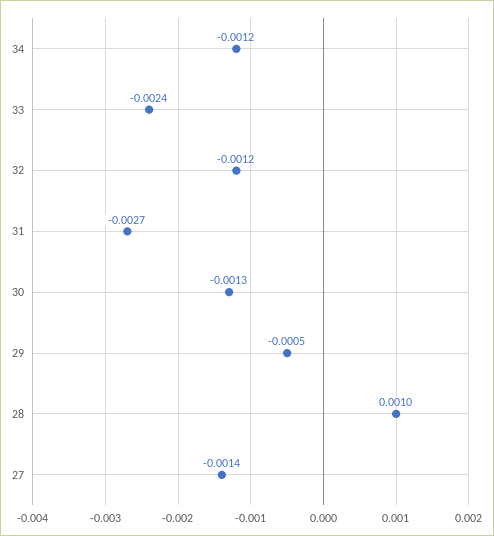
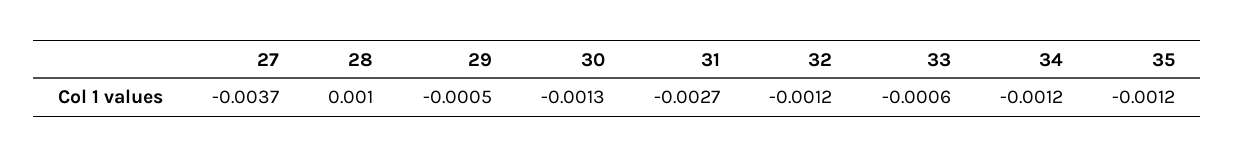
  {
    "34": -0.0012,
-   "33": -0.0024,
+   "33": -0.0006,
    "32": -0.0012,
    "31": -0.0027,
    "30": -0.0013,
    "29": -0.0005,
    "28": 0.001,
-   "27": -0.0014
+   "27": -0.0037,
+   "35": -0.0012
  }

